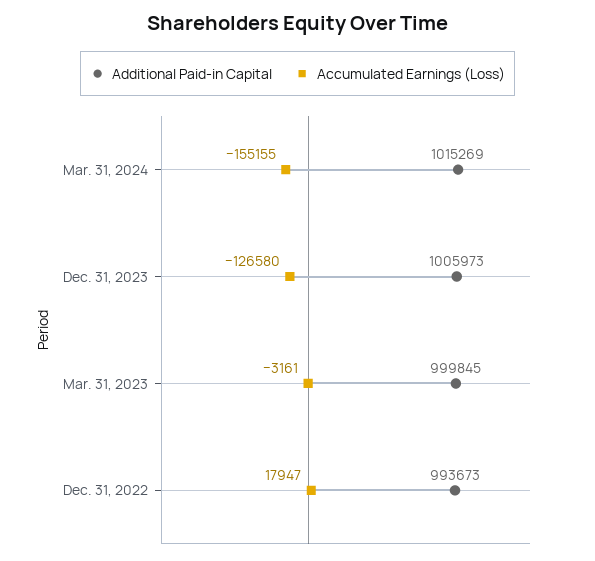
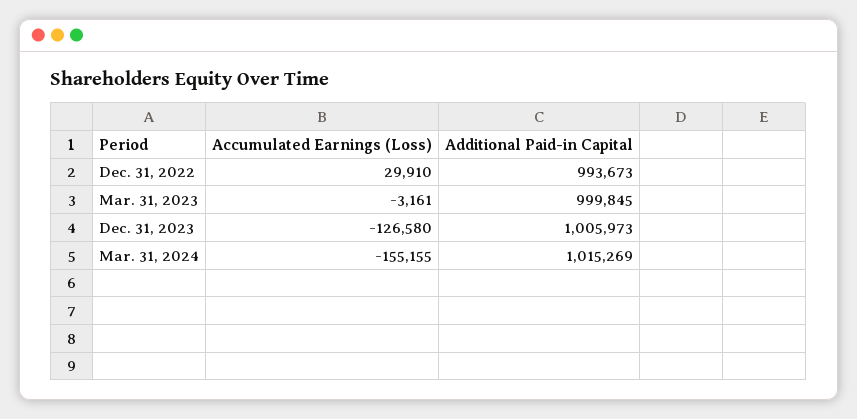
  {
    "Additional Paid-in Capital": {
      "Mar. 31, 2024": 1015269,
      "Dec. 31, 2023": 1005973,
      "Mar. 31, 2023": 999845,
      "Dec. 31, 2022": 993673
    },
    "Accumulated Earnings (Loss)": {
      "Mar. 31, 2024": -155155,
      "Dec. 31, 2023": -126580,
      "Mar. 31, 2023": -3161,
-     "Dec. 31, 2022": 17947
+     "Dec. 31, 2022": 29910
    }
  }

